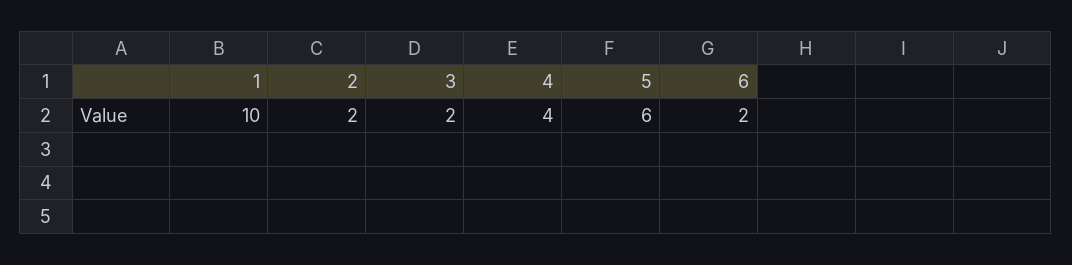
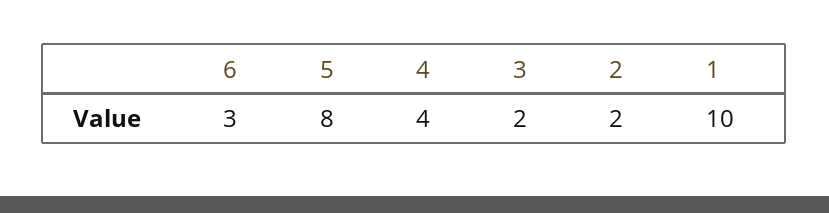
  {
    "1": 10,
    "2": 2,
    "3": 2,
    "4": 4,
-   "5": 6,
+   "5": 8,
-   "6": 2
+   "6": 3
  }

